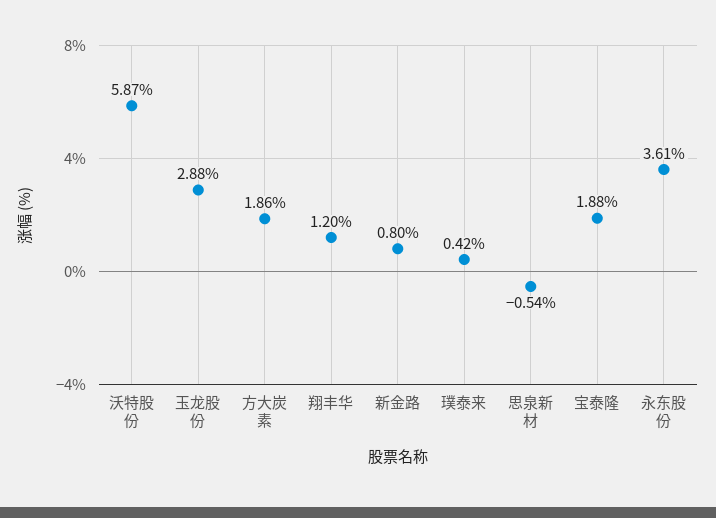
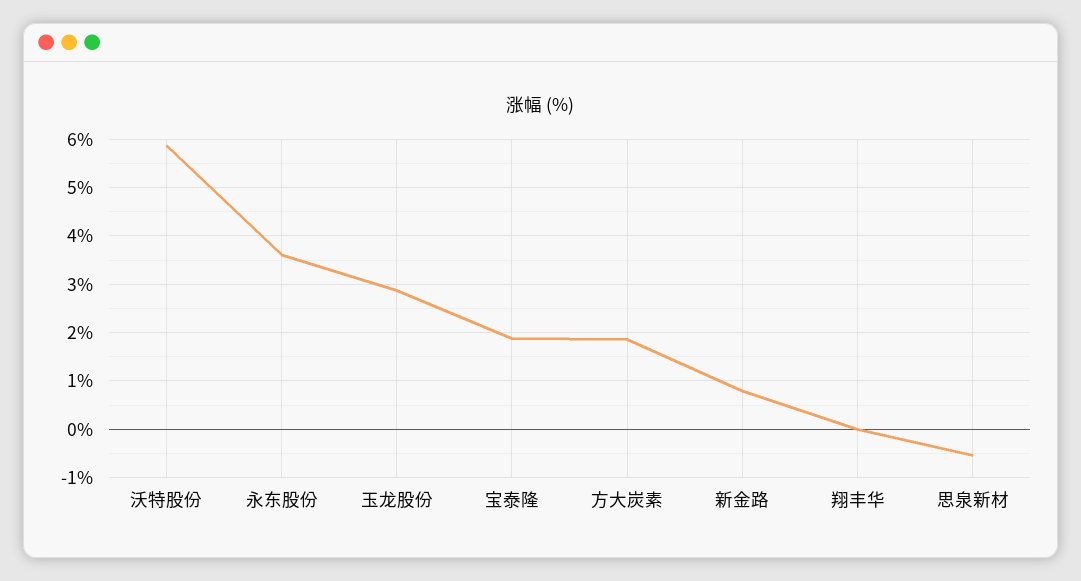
  {
    "沃特股份": 5.87,
    "玉龙股份": 2.88,
    "方大炭素": 1.86,
-   "翔丰华": 1.2,
+   "翔丰华": 0,
    "新金路": 0.8,
-   "璞泰来": 0.42,
    "思泉新材": -0.54,
    "宝泰隆": 1.88,
    "永东股份": 3.61
  }

